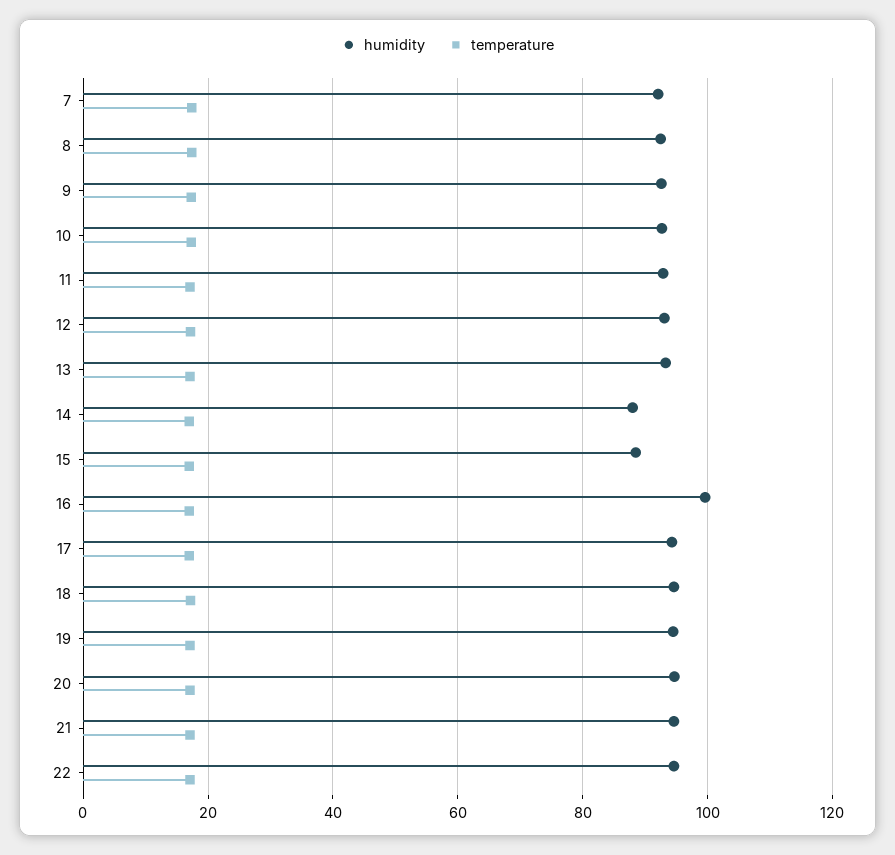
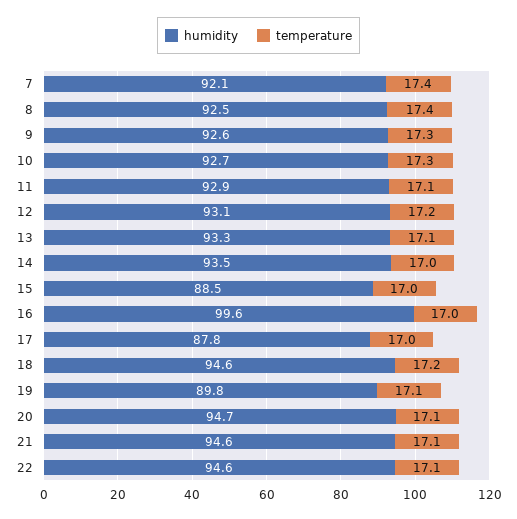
  {
    "humidity": {
      "7": 92.1,
      "8": 92.5,
      "9": 92.6,
      "10": 92.7,
      "11": 92.9,
      "12": 93.1,
      "13": 93.3,
-     "14": 88,
+     "14": 93.5,
      "15": 88.5,
      "16": 99.6,
-     "17": 94,
+     "17": 87.8,
      "18": 94.6,
-     "19": 94,
+     "19": 89.8,
      "20": 94.7,
      "21": 94.6,
      "22": 94.6
    },
    "temperature": {
      "7": 17.4,
      "8": 17.4,
      "9": 17.3,
      "10": 17.3,
      "11": 17.1,
      "12": 17.2,
      "13": 17.1,
      "14": 17,
      "15": 17,
      "16": 17,
      "17": 17,
      "18": 17.2,
      "19": 17.1,
      "20": 17.1,
      "21": 17.1,
      "22": 17.1
    }
  }

